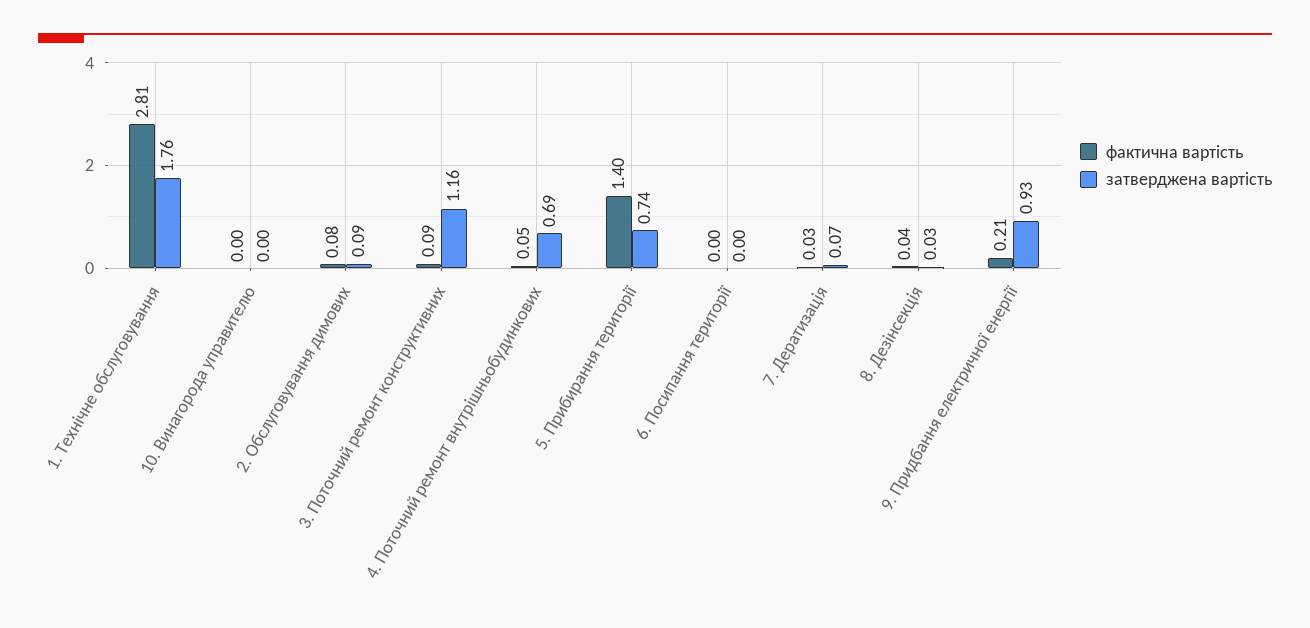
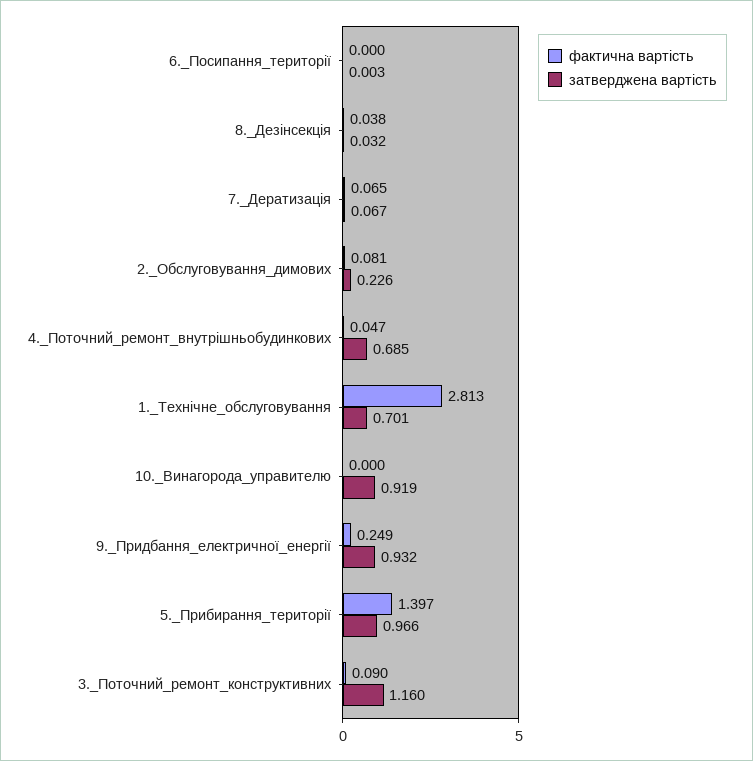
  {
    "фактична вартість": {
      "1. Технічне обслуговування": 2.813,
      "10. Винагорода управителю": 0,
      "2. Обслуговування димових": 0.081,
      "3. Поточний ремонт конструктивних": 0.09,
      "4. Поточний ремонт внутрішньобудинкових": 0.047,
      "5. Прибирання території": 1.397,
      "6. Посипання території": 0,
-     "7. Дератизація": 0.03,
+     "7. Дератизація": 0.065,
      "8. Дезінсекція": 0.038,
-     "9. Придбання електричної енергії": 0.21
+     "9. Придбання електричної енергії": 0.249
    },
    "затверджена вартість": {
-     "1. Технічне обслуговування": 1.76,
+     "1. Технічне обслуговування": 0.701,
-     "10. Винагорода управителю": 0,
+     "10. Винагорода управителю": 0.919,
-     "2. Обслуговування димових": 0.09,
+     "2. Обслуговування димових": 0.226,
      "3. Поточний ремонт конструктивних": 1.16,
      "4. Поточний ремонт внутрішньобудинкових": 0.685,
-     "5. Прибирання території": 0.74,
+     "5. Прибирання території": 0.966,
      "6. Посипання території": 0.003,
      "7. Дератизація": 0.067,
      "8. Дезінсекція": 0.032,
      "9. Придбання електричної енергії": 0.932
    }
  }

